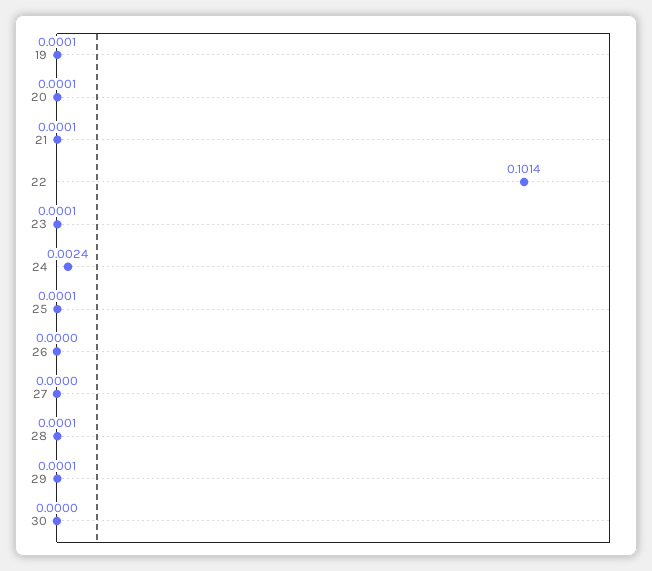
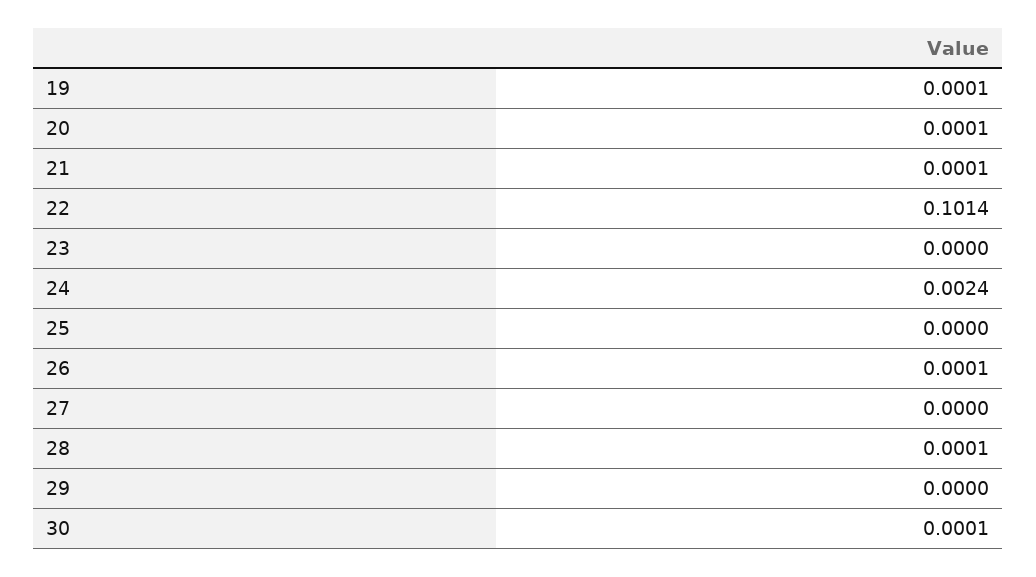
  {
    "19": 0.0001,
    "20": 0.0001,
    "21": 0.0001,
    "22": 0.1014,
-   "23": 0.0001,
+   "23": 0,
    "24": 0.0024,
-   "25": 0.0001,
+   "25": 0,
-   "26": 0,
+   "26": 0.0001,
    "27": 0,
    "28": 0.0001,
-   "29": 0.0001,
+   "29": 0,
-   "30": 0
+   "30": 0.0001
  }

